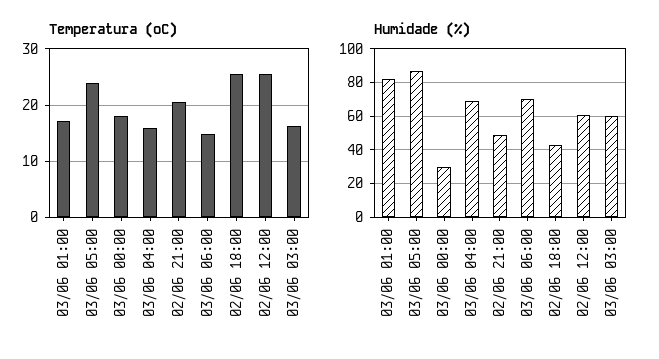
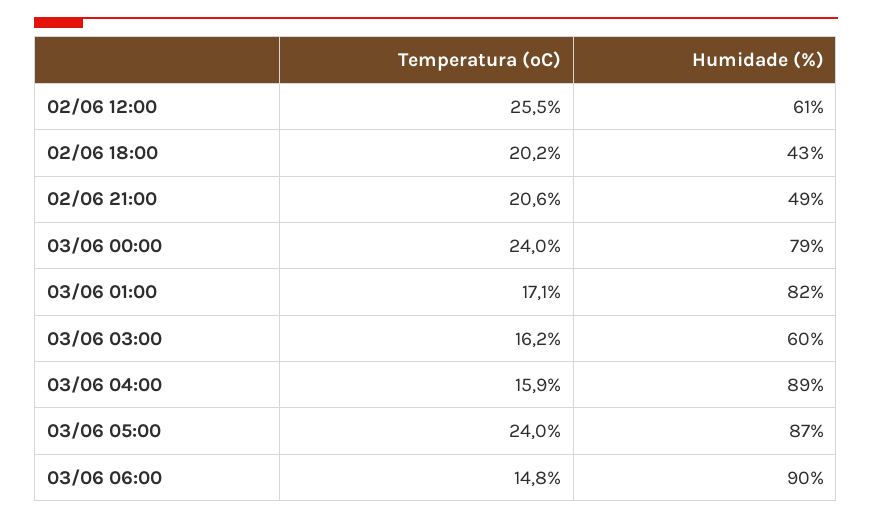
  {
    "Temperatura (ºC)": {
      "03/06 01:00": 17.1,
      "03/06 05:00": 24,
-     "03/06 00:00": 18,
+     "03/06 00:00": 24,
      "03/06 04:00": 15.9,
      "02/06 21:00": 20.6,
      "03/06 06:00": 14.8,
-     "02/06 18:00": 26,
+     "02/06 18:00": 20.2,
      "02/06 12:00": 25.5,
      "03/06 03:00": 16.2
    },
    "Humidade (%)": {
      "03/06 01:00": 82,
      "03/06 05:00": 87,
-     "03/06 00:00": 30,
+     "03/06 00:00": 79,
-     "03/06 04:00": 70,
+     "03/06 04:00": 89,
      "02/06 21:00": 49,
-     "03/06 06:00": 70,
+     "03/06 06:00": 90,
      "02/06 18:00": 43,
      "02/06 12:00": 61,
      "03/06 03:00": 60
    }
  }

